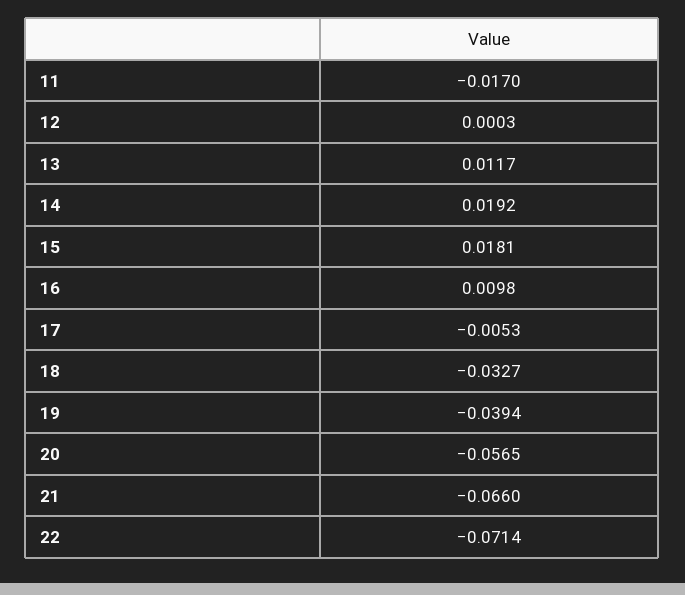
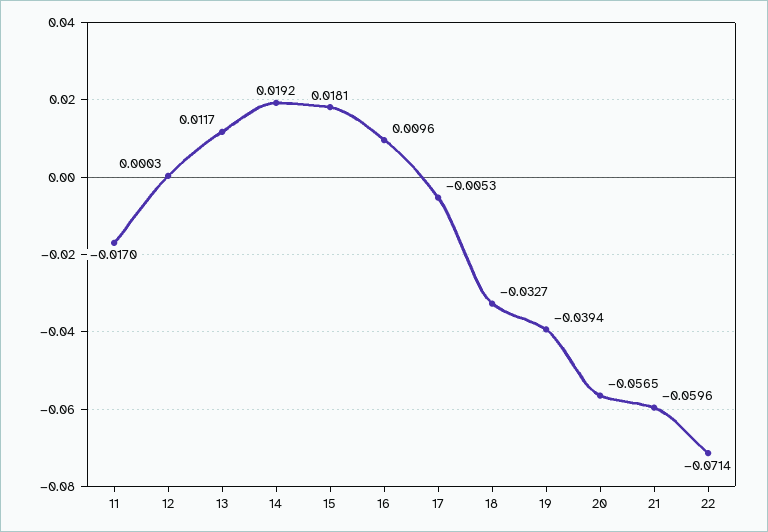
  {
    "11": -0.017,
    "12": 0.0003,
    "13": 0.0117,
    "14": 0.0192,
    "15": 0.0181,
-   "16": 0.0098,
+   "16": 0.0096,
    "17": -0.0053,
    "18": -0.0327,
    "19": -0.0394,
    "20": -0.0565,
-   "21": -0.066,
+   "21": -0.0596,
    "22": -0.0714
  }

